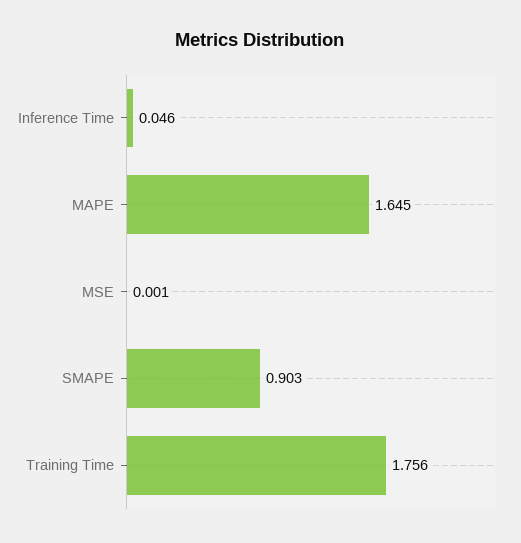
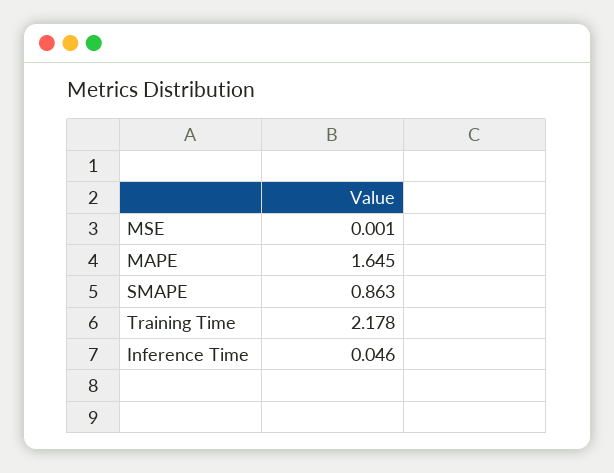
  {
    "Inference Time": 0.046,
    "MAPE": 1.645,
    "MSE": 0.001,
-   "SMAPE": 0.903,
+   "SMAPE": 0.863,
-   "Training Time": 1.756
+   "Training Time": 2.178
  }

